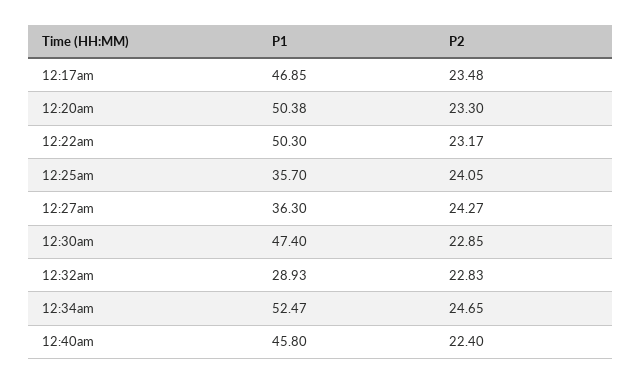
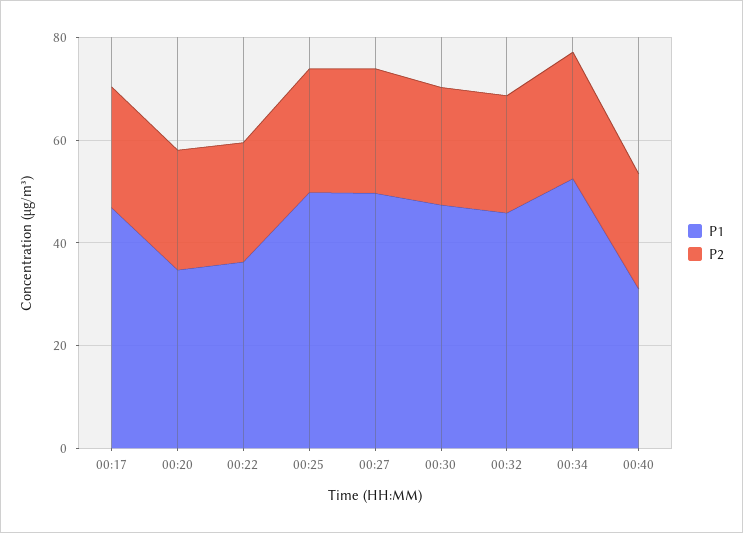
  {
    "P1": {
      "12:17am": 46.85,
-     "12:20am": 50.38,
+     "12:20am": 35,
-     "12:22am": 50.3,
+     "12:22am": 35,
-     "12:25am": 35.7,
+     "12:25am": 50,
-     "12:27am": 36.3,
+     "12:27am": 50,
      "12:30am": 47.4,
-     "12:32am": 28.93,
+     "12:32am": 45,
      "12:34am": 52.47,
-     "12:40am": 45.8
+     "12:40am": 30
    },
    "P2": {
      "12:17am": 23.48,
      "12:20am": 23.3,
      "12:22am": 23.17,
      "12:25am": 24.05,
      "12:27am": 24.27,
      "12:30am": 22.85,
      "12:32am": 22.83,
      "12:34am": 24.65,
      "12:40am": 22.4
    }
  }

